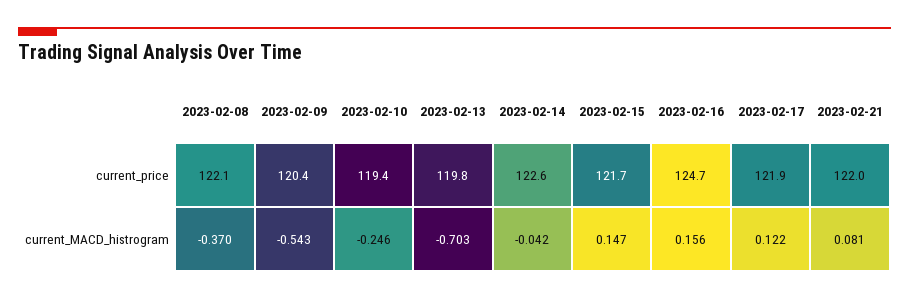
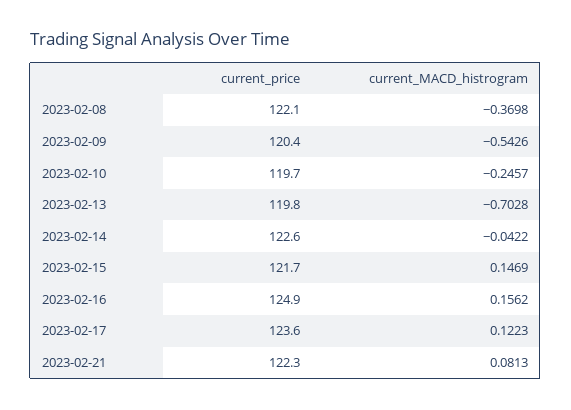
  {
    "2023-02-08": {
      "current_price": 122.1,
      "current_MACD_histrogram": -0.3698
    },
    "2023-02-09": {
      "current_price": 120.4,
      "current_MACD_histrogram": -0.5426
    },
    "2023-02-10": {
-     "current_price": 119.4,
+     "current_price": 119.7,
      "current_MACD_histrogram": -0.2457
    },
    "2023-02-13": {
      "current_price": 119.8,
      "current_MACD_histrogram": -0.7028
    },
    "2023-02-14": {
      "current_price": 122.6,
      "current_MACD_histrogram": -0.0422
    },
    "2023-02-15": {
      "current_price": 121.7,
      "current_MACD_histrogram": 0.1469
    },
    "2023-02-16": {
-     "current_price": 124.7,
+     "current_price": 124.9,
      "current_MACD_histrogram": 0.1562
    },
    "2023-02-17": {
-     "current_price": 121.9,
+     "current_price": 123.6,
      "current_MACD_histrogram": 0.1223
    },
    "2023-02-21": {
-     "current_price": 122,
+     "current_price": 122.3,
      "current_MACD_histrogram": 0.0813
    }
  }

